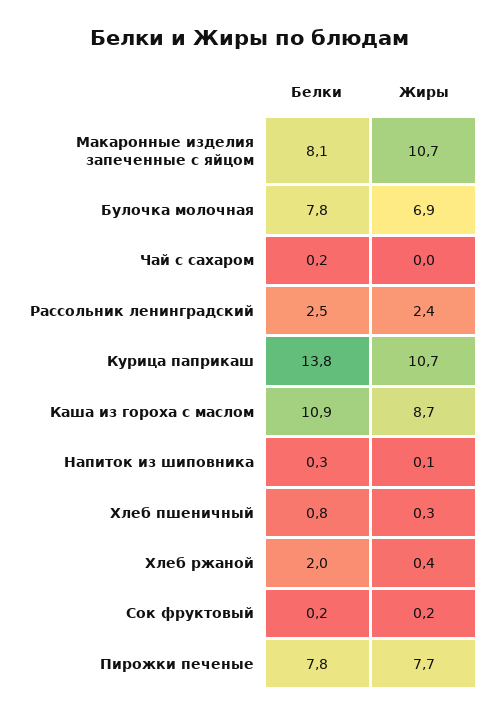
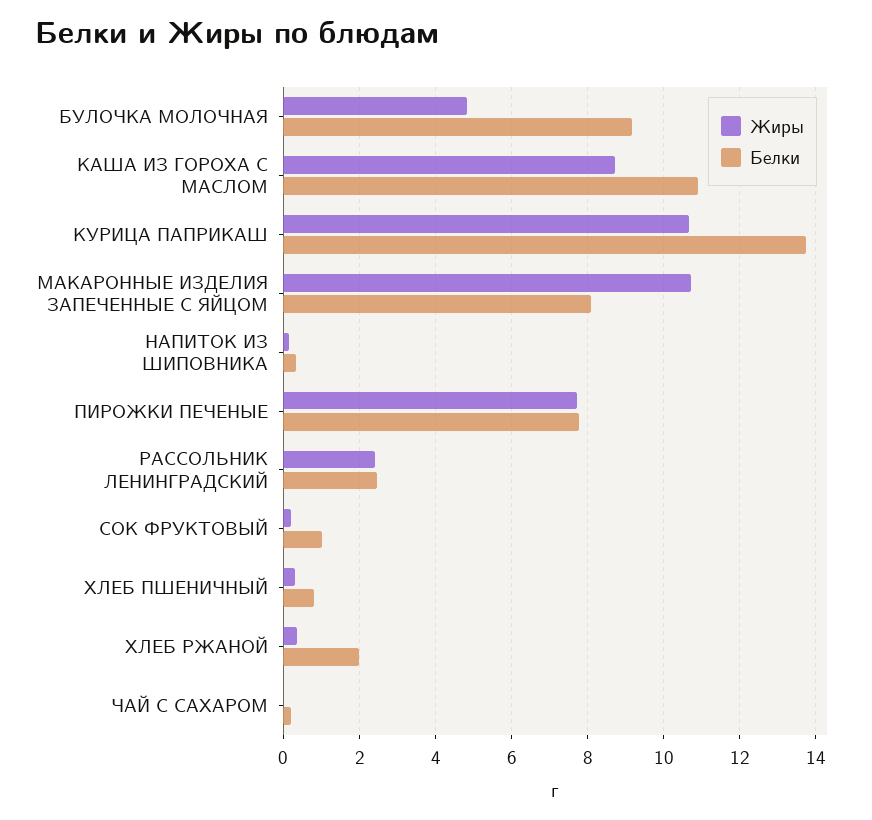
  {
    "Белки": {
      "Макаронные изделия запеченные с яйцом": 8.1,
-     "Булочка молочная": 7.8,
+     "Булочка молочная": 9.2,
      "Чай с сахаром": 0.2,
      "Рассольник ленинградский": 2.5,
      "Курица паприкаш": 13.8,
      "Каша из гороха с маслом": 10.9,
      "Напиток из шиповника": 0.3,
      "Хлеб пшеничный": 0.8,
      "Хлеб ржаной": 2,
-     "Сок фруктовый": 0.2,
+     "Сок фруктовый": 1,
      "Пирожки печеные": 7.8
    },
    "Жиры": {
      "Макаронные изделия запеченные с яйцом": 10.7,
-     "Булочка молочная": 6.9,
+     "Булочка молочная": 4.8,
      "Чай с сахаром": 0,
      "Рассольник ленинградский": 2.4,
      "Курица паприкаш": 10.7,
      "Каша из гороха с маслом": 8.7,
      "Напиток из шиповника": 0.1,
      "Хлеб пшеничный": 0.3,
      "Хлеб ржаной": 0.4,
      "Сок фруктовый": 0.2,
      "Пирожки печеные": 7.7
    }
  }

